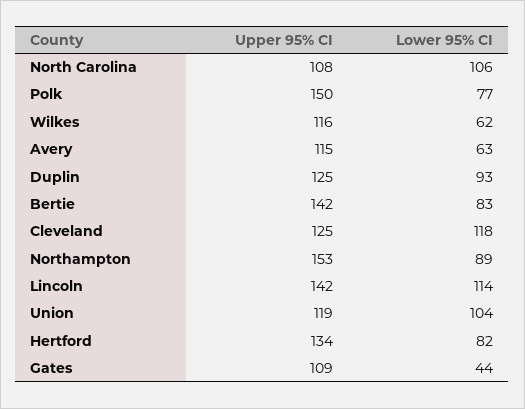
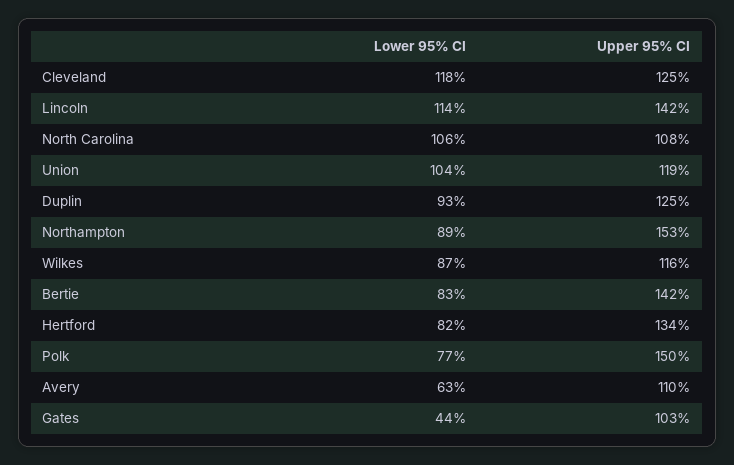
  {
    "Upper 95% CI": {
      "North Carolina": 108,
      "Polk": 150,
      "Wilkes": 116,
-     "Avery": 115,
+     "Avery": 110,
      "Duplin": 125,
      "Bertie": 142,
      "Cleveland": 125,
      "Northampton": 153,
      "Lincoln": 142,
      "Union": 119,
      "Hertford": 134,
-     "Gates": 109
+     "Gates": 103
    },
    "Lower 95% CI": {
      "North Carolina": 106,
      "Polk": 77,
-     "Wilkes": 62,
+     "Wilkes": 87,
      "Avery": 63,
      "Duplin": 93,
      "Bertie": 83,
      "Cleveland": 118,
      "Northampton": 89,
      "Lincoln": 114,
      "Union": 104,
      "Hertford": 82,
      "Gates": 44
    }
  }

